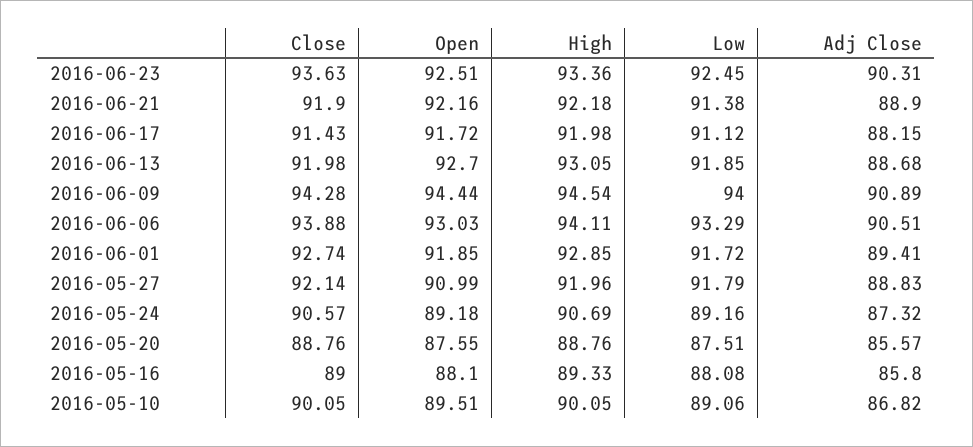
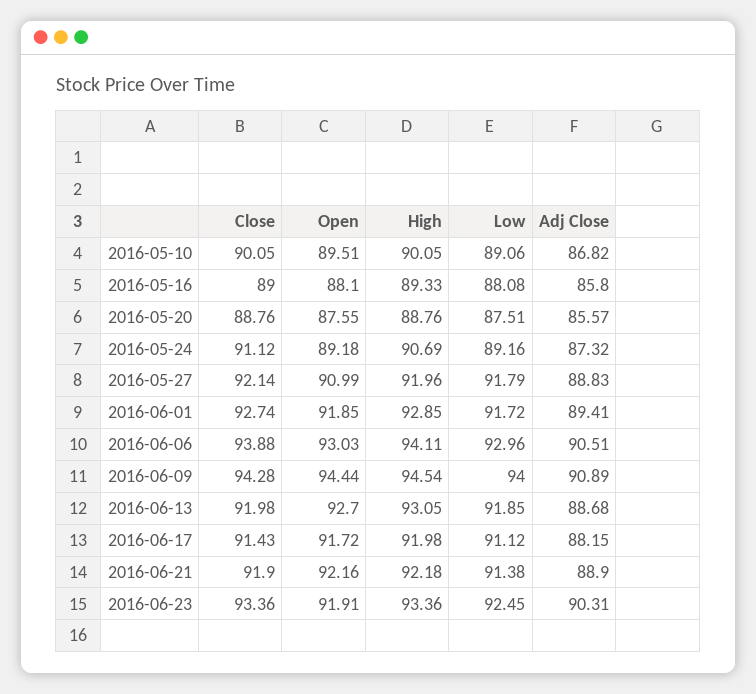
  {
    "Close": {
-     "2016-06-23": 93.63,
+     "2016-06-23": 93.36,
      "2016-06-21": 91.9,
      "2016-06-17": 91.43,
      "2016-06-13": 91.98,
      "2016-06-09": 94.28,
      "2016-06-06": 93.88,
      "2016-06-01": 92.74,
      "2016-05-27": 92.14,
-     "2016-05-24": 90.57,
+     "2016-05-24": 91.12,
      "2016-05-20": 88.76,
      "2016-05-16": 89,
      "2016-05-10": 90.05
    },
    "Open": {
-     "2016-06-23": 92.51,
+     "2016-06-23": 91.91,
      "2016-06-21": 92.16,
      "2016-06-17": 91.72,
      "2016-06-13": 92.7,
      "2016-06-09": 94.44,
      "2016-06-06": 93.03,
      "2016-06-01": 91.85,
      "2016-05-27": 90.99,
      "2016-05-24": 89.18,
      "2016-05-20": 87.55,
      "2016-05-16": 88.1,
      "2016-05-10": 89.51
    },
    "High": {
      "2016-06-23": 93.36,
      "2016-06-21": 92.18,
      "2016-06-17": 91.98,
      "2016-06-13": 93.05,
      "2016-06-09": 94.54,
      "2016-06-06": 94.11,
      "2016-06-01": 92.85,
      "2016-05-27": 91.96,
      "2016-05-24": 90.69,
      "2016-05-20": 88.76,
      "2016-05-16": 89.33,
      "2016-05-10": 90.05
    },
    "Low": {
      "2016-06-23": 92.45,
      "2016-06-21": 91.38,
      "2016-06-17": 91.12,
      "2016-06-13": 91.85,
      "2016-06-09": 94,
-     "2016-06-06": 93.29,
+     "2016-06-06": 92.96,
      "2016-06-01": 91.72,
      "2016-05-27": 91.79,
      "2016-05-24": 89.16,
      "2016-05-20": 87.51,
      "2016-05-16": 88.08,
      "2016-05-10": 89.06
    },
    "Adj Close": {
      "2016-06-23": 90.31,
      "2016-06-21": 88.9,
      "2016-06-17": 88.15,
      "2016-06-13": 88.68,
      "2016-06-09": 90.89,
      "2016-06-06": 90.51,
      "2016-06-01": 89.41,
      "2016-05-27": 88.83,
      "2016-05-24": 87.32,
      "2016-05-20": 85.57,
      "2016-05-16": 85.8,
      "2016-05-10": 86.82
    }
  }

